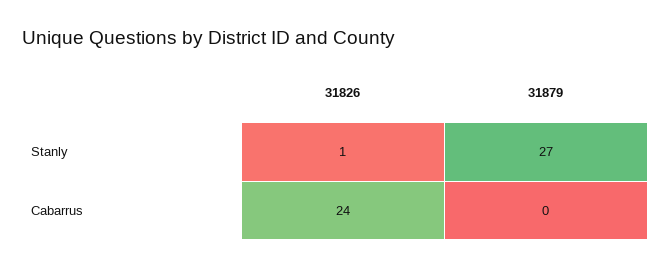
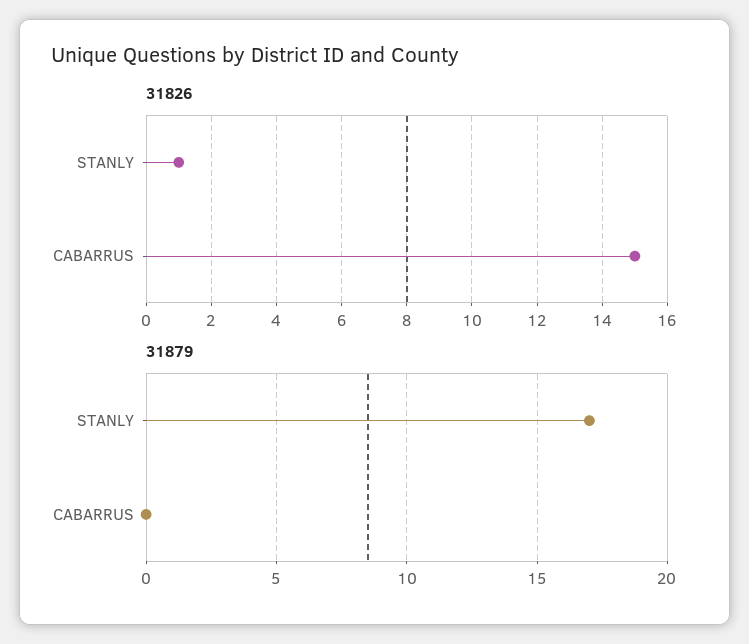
  {
    "31826": {
      "Stanly": 1,
-     "Cabarrus": 24
+     "Cabarrus": 15
    },
    "31879": {
-     "Stanly": 27,
+     "Stanly": 17,
      "Cabarrus": 0
    }
  }

